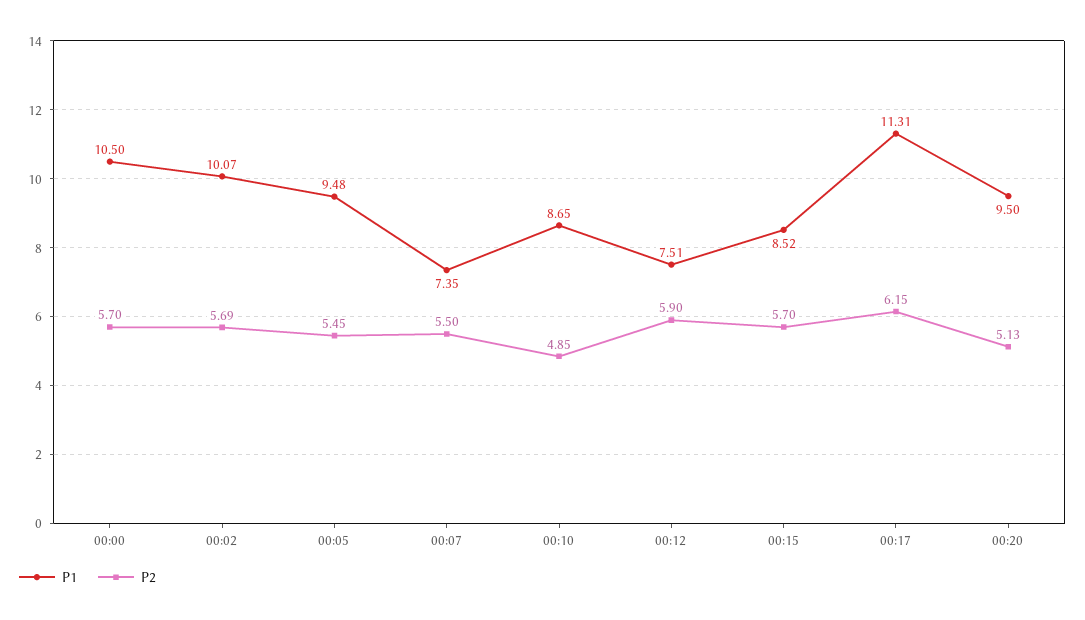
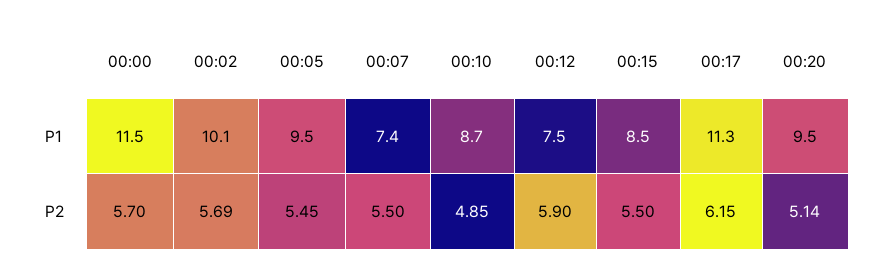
  {
    "P1": {
-     "00:00": 10.5,
+     "00:00": 11.5,
      "00:02": 10.07,
      "00:05": 9.48,
      "00:07": 7.35,
      "00:10": 8.65,
      "00:12": 7.51,
      "00:15": 8.52,
      "00:17": 11.31,
      "00:20": 9.5
    },
    "P2": {
      "00:00": 5.7,
      "00:02": 5.69,
      "00:05": 5.45,
      "00:07": 5.5,
      "00:10": 4.85,
      "00:12": 5.9,
-     "00:15": 5.7,
+     "00:15": 5.5,
      "00:17": 6.15,
-     "00:20": 5.13
+     "00:20": 5.14
    }
  }

